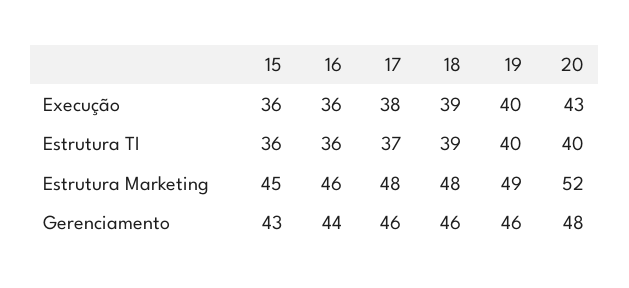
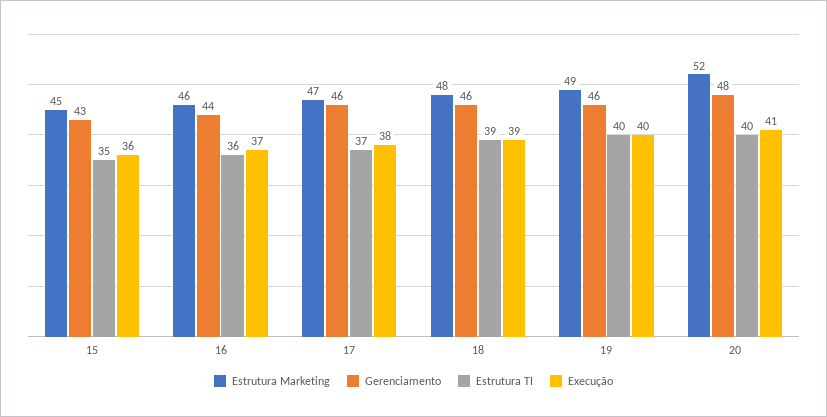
  {
    "Execução": {
      "15": 36,
-     "16": 36,
+     "16": 37,
      "17": 38,
      "18": 39,
      "19": 40,
-     "20": 43
+     "20": 41
    },
    "Estrutura TI": {
-     "15": 36,
+     "15": 35,
      "16": 36,
      "17": 37,
      "18": 39,
      "19": 40,
      "20": 40
    },
    "Estrutura Marketing": {
      "15": 45,
      "16": 46,
-     "17": 48,
+     "17": 47,
      "18": 48,
      "19": 49,
      "20": 52
    },
    "Gerenciamento": {
      "15": 43,
      "16": 44,
      "17": 46,
      "18": 46,
      "19": 46,
      "20": 48
    }
  }

